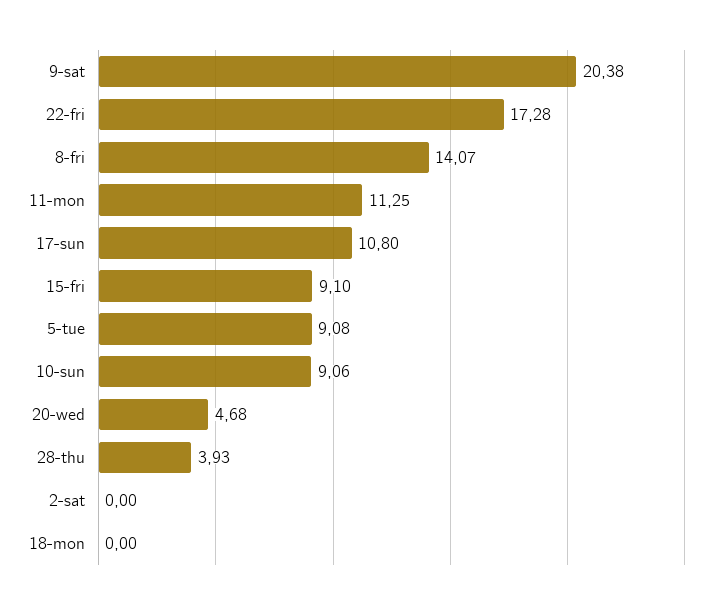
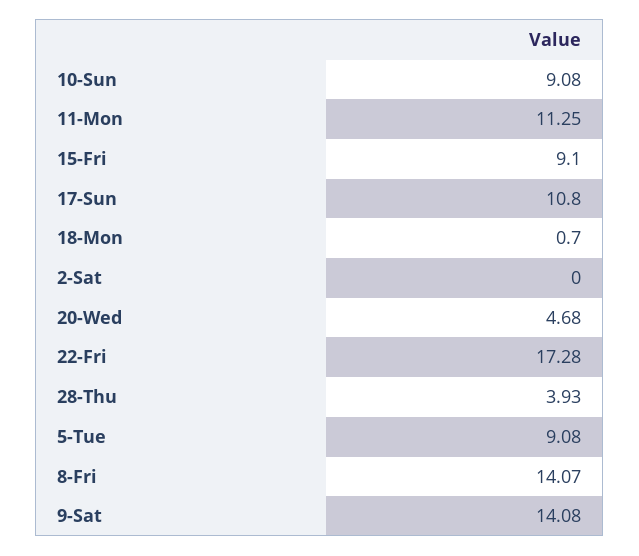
  {
-   "9-sat": 20.38,
+   "9-sat": 14.08,
    "22-fri": 17.28,
    "8-fri": 14.07,
    "11-mon": 11.25,
    "17-sun": 10.8,
    "15-fri": 9.1,
    "5-tue": 9.08,
-   "10-sun": 9.06,
+   "10-sun": 9.08,
    "20-wed": 4.68,
    "28-thu": 3.93,
    "2-sat": 0,
-   "18-mon": 0
+   "18-mon": 0.7
  }

